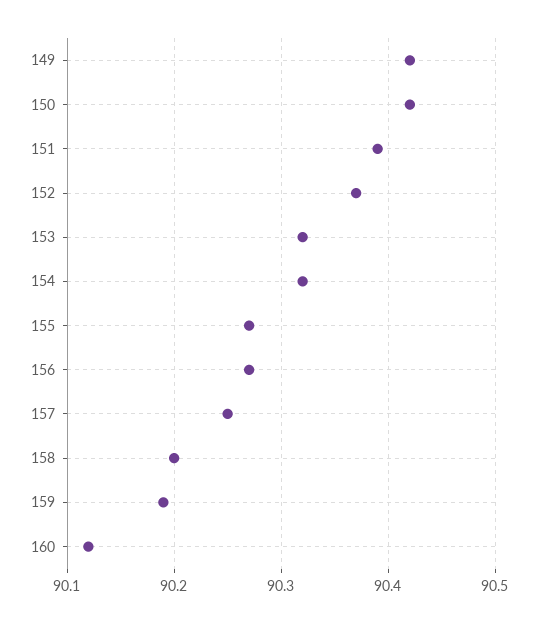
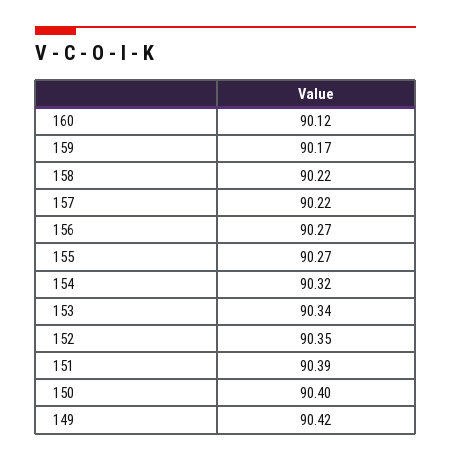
  {
    "149": 90.42,
-   "150": 90.42,
+   "150": 90.4,
    "151": 90.39,
-   "152": 90.37,
+   "152": 90.35,
-   "153": 90.32,
+   "153": 90.34,
    "154": 90.32,
    "155": 90.27,
    "156": 90.27,
-   "157": 90.25,
+   "157": 90.22,
-   "158": 90.2,
+   "158": 90.22,
-   "159": 90.19,
+   "159": 90.17,
    "160": 90.12
  }

